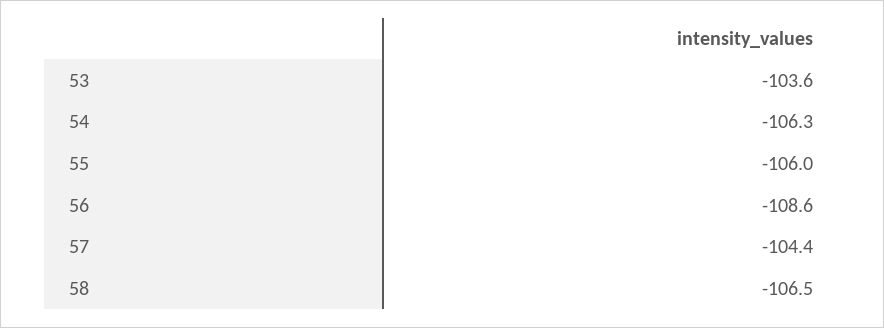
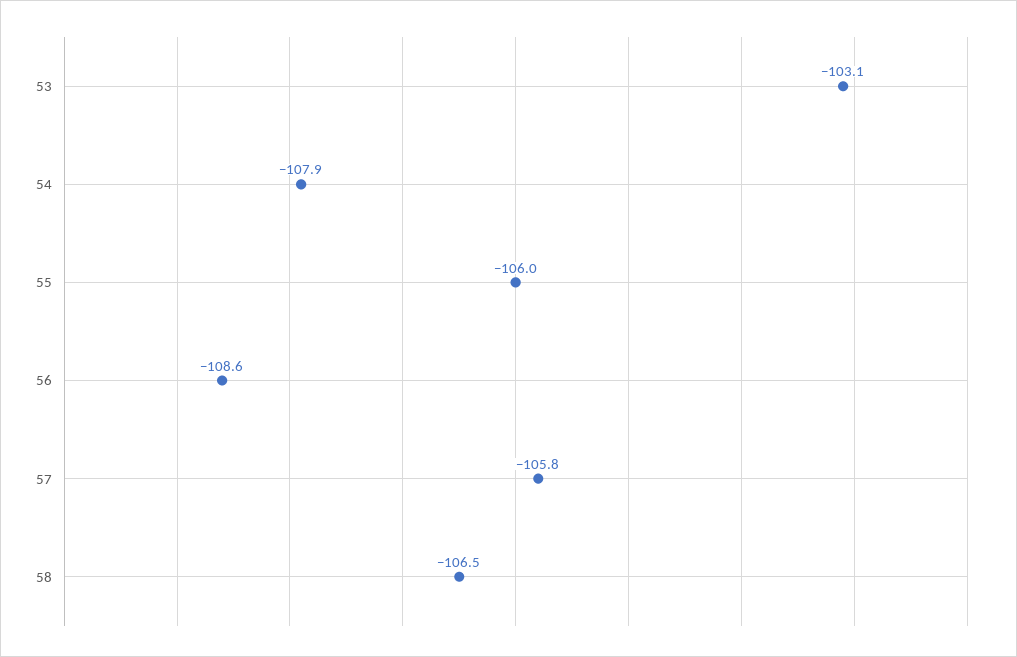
  {
-   "53": -103.6,
+   "53": -103.1,
-   "54": -106.3,
+   "54": -107.9,
    "55": -106,
    "56": -108.6,
-   "57": -104.4,
+   "57": -105.8,
    "58": -106.5
  }

